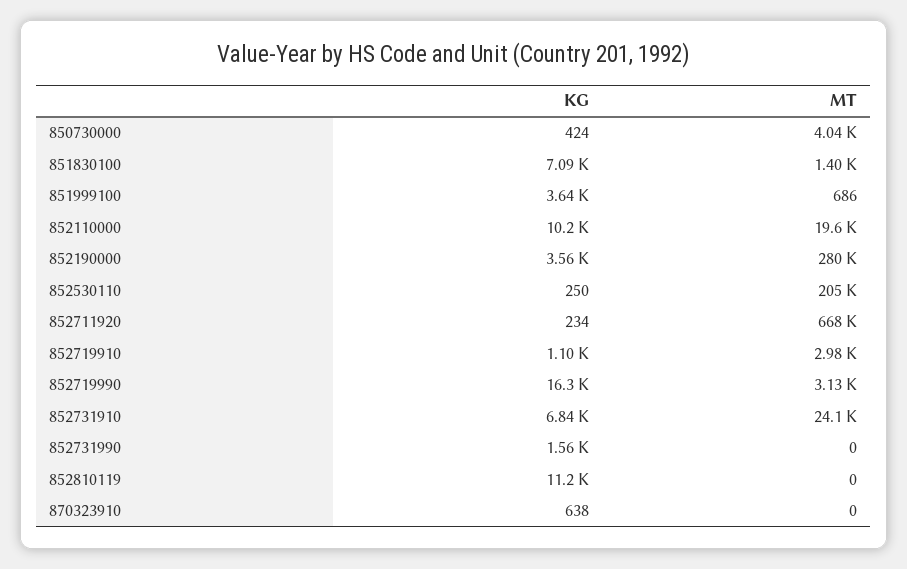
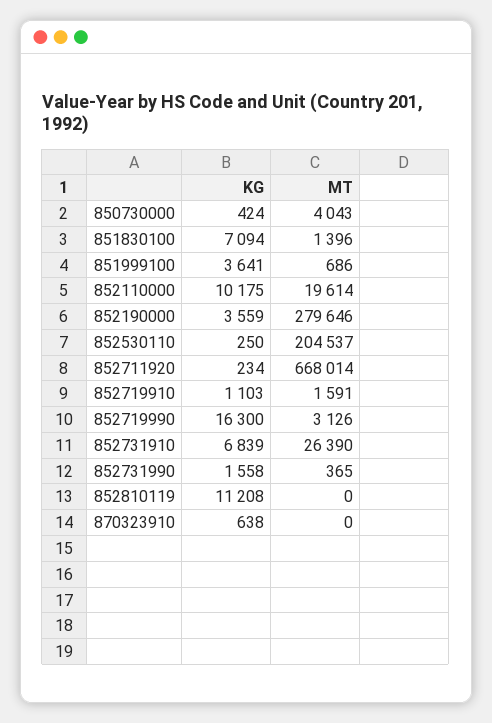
  {
    "KG": {
      "850730000": 424,
      "851830100": 7094,
      "851999100": 3641,
      "852110000": 10175,
      "852190000": 3559,
      "852530110": 250,
      "852711920": 234,
      "852719910": 1103,
      "852719990": 16300,
      "852731910": 6839,
      "852731990": 1558,
      "852810119": 11208,
      "870323910": 638
    },
    "MT": {
      "850730000": 4043,
      "851830100": 1396,
      "851999100": 686,
      "852110000": 19614,
      "852190000": 279646,
      "852530110": 204537,
      "852711920": 668014,
-     "852719910": 2980,
+     "852719910": 1591,
      "852719990": 3126,
-     "852731910": 24100,
+     "852731910": 26390,
-     "852731990": 0,
+     "852731990": 365,
      "852810119": 0,
      "870323910": 0
    }
  }

